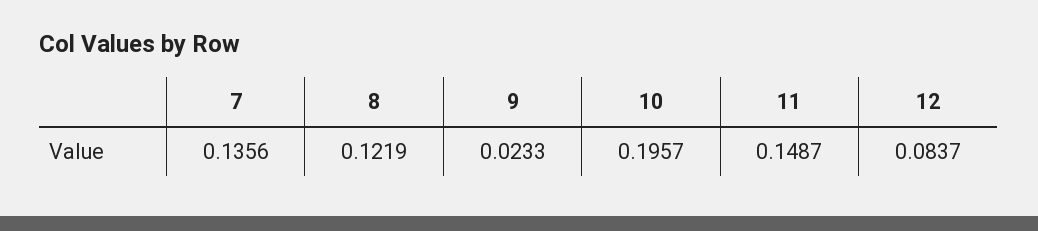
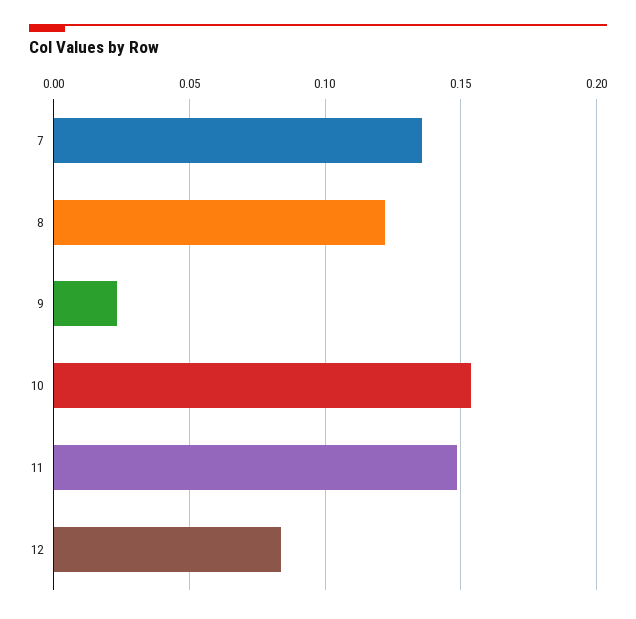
  {
    "7": 0.1356,
    "8": 0.1219,
    "9": 0.0233,
-   "10": 0.1957,
+   "10": 0.155,
    "11": 0.1487,
    "12": 0.0837
  }

